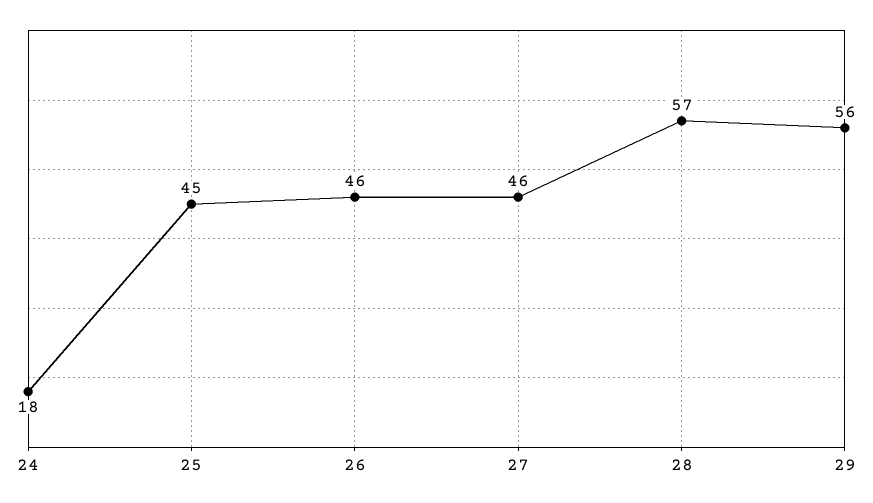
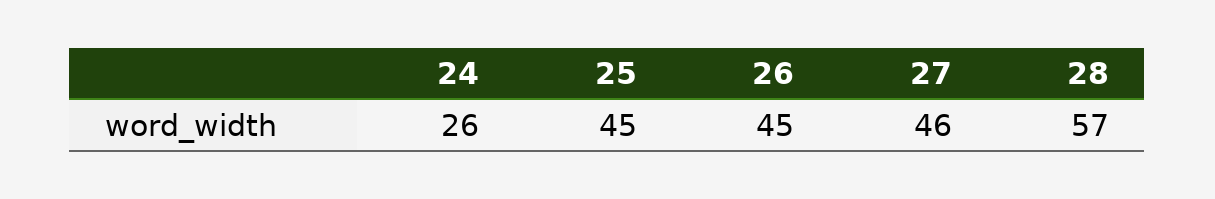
  {
-   "24": 18,
+   "24": 26,
    "25": 45,
-   "26": 46,
+   "26": 45,
    "27": 46,
-   "28": 57,
+   "28": 57
-   "29": 56
  }

